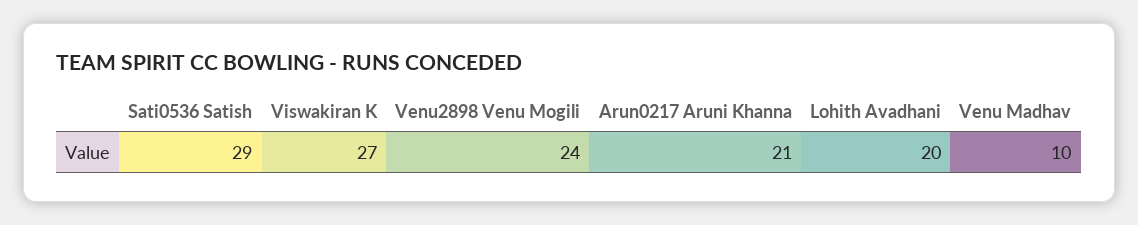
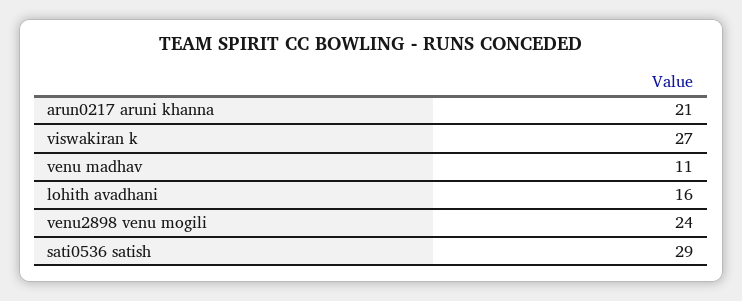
  {
    "Sati0536 Satish": 29,
    "Viswakiran K": 27,
    "Venu2898 Venu Mogili": 24,
    "Arun0217 Aruni Khanna": 21,
-   "Lohith Avadhani": 20,
+   "Lohith Avadhani": 16,
-   "Venu Madhav": 10
+   "Venu Madhav": 11
  }

